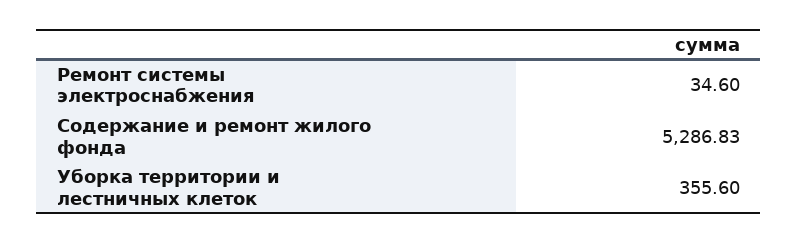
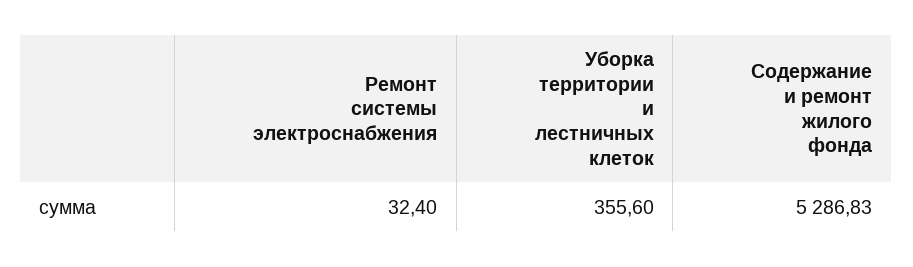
  {
-   "Ремонт системы электроснабжения": 34.6,
+   "Ремонт системы электроснабжения": 32.4,
    "Содержание и ремонт жилого фонда": 5286.83,
    "Уборка территории и лестничных клеток": 355.6
  }

